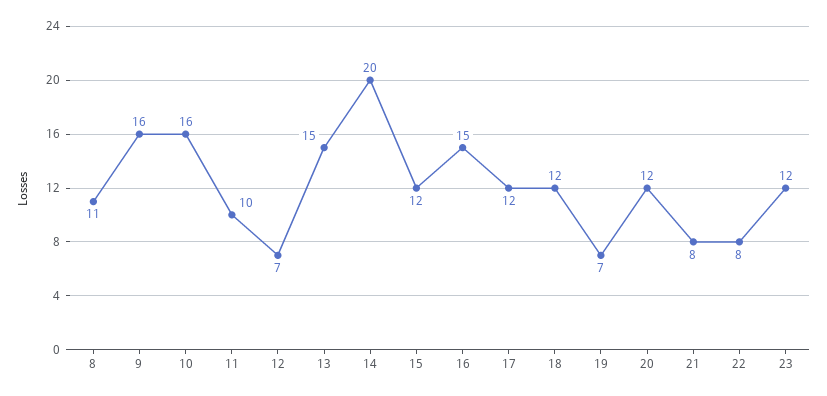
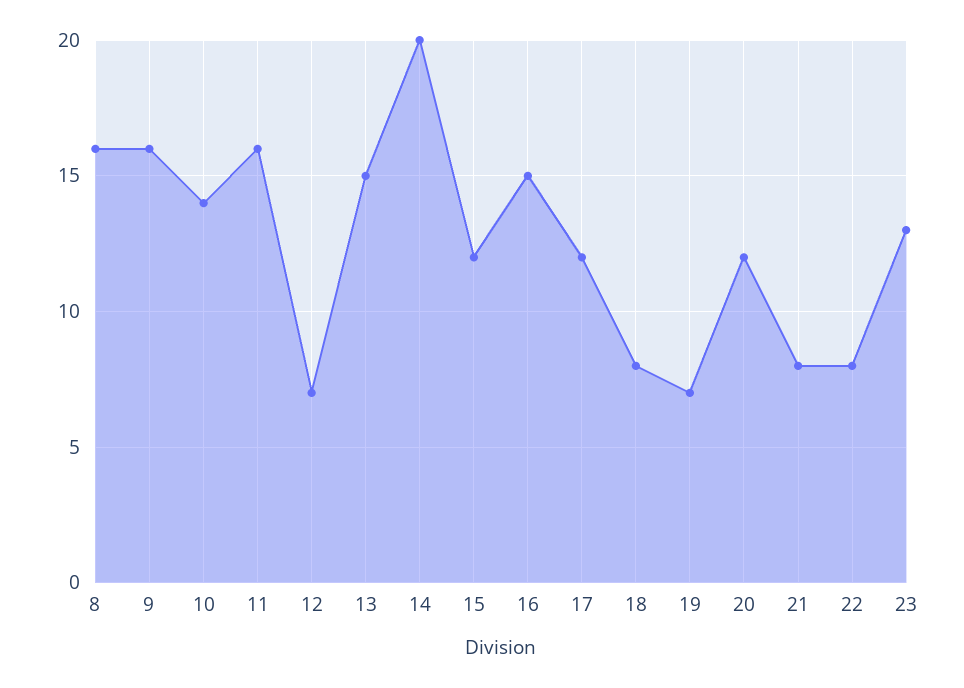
  {
-   "8": 11,
+   "8": 16,
    "9": 16,
-   "10": 16,
+   "10": 14,
-   "11": 10,
+   "11": 16,
    "12": 7,
    "13": 15,
    "14": 20,
    "15": 12,
    "16": 15,
    "17": 12,
-   "18": 12,
+   "18": 8,
    "19": 7,
    "20": 12,
    "21": 8,
    "22": 8,
-   "23": 12
+   "23": 13
  }

